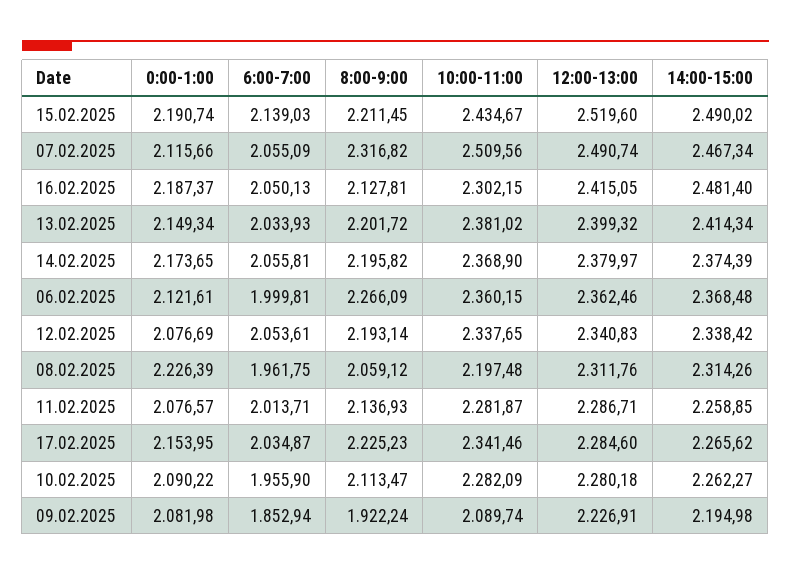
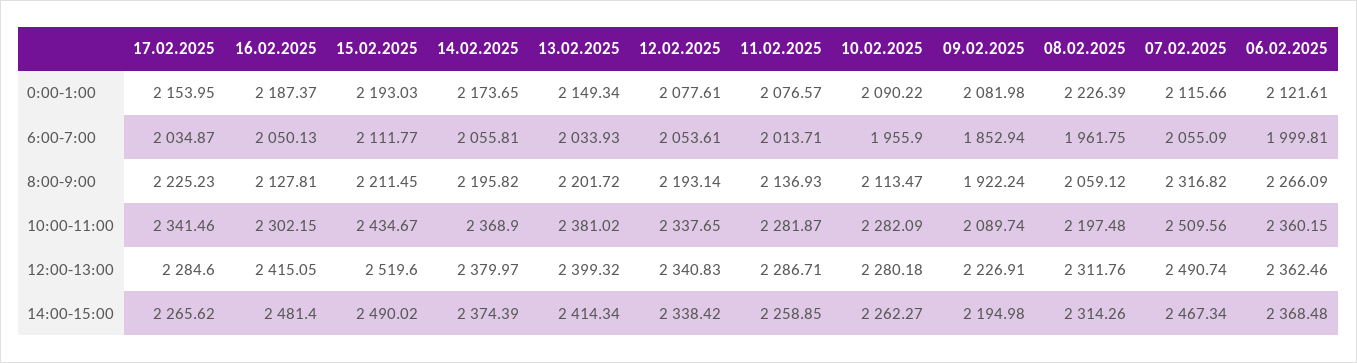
  {
    "0:00-1:00": {
-     "15.02.2025": 2190.74,
+     "15.02.2025": 2193.03,
      "07.02.2025": 2115.66,
      "16.02.2025": 2187.37,
      "13.02.2025": 2149.34,
      "14.02.2025": 2173.65,
      "06.02.2025": 2121.61,
-     "12.02.2025": 2076.69,
+     "12.02.2025": 2077.61,
      "08.02.2025": 2226.39,
      "11.02.2025": 2076.57,
      "17.02.2025": 2153.95,
      "10.02.2025": 2090.22,
      "09.02.2025": 2081.98
    },
    "6:00-7:00": {
-     "15.02.2025": 2139.03,
+     "15.02.2025": 2111.77,
      "07.02.2025": 2055.09,
      "16.02.2025": 2050.13,
      "13.02.2025": 2033.93,
      "14.02.2025": 2055.81,
      "06.02.2025": 1999.81,
      "12.02.2025": 2053.61,
      "08.02.2025": 1961.75,
      "11.02.2025": 2013.71,
      "17.02.2025": 2034.87,
      "10.02.2025": 1955.9,
      "09.02.2025": 1852.94
    },
    "8:00-9:00": {
      "15.02.2025": 2211.45,
      "07.02.2025": 2316.82,
      "16.02.2025": 2127.81,
      "13.02.2025": 2201.72,
      "14.02.2025": 2195.82,
      "06.02.2025": 2266.09,
      "12.02.2025": 2193.14,
      "08.02.2025": 2059.12,
      "11.02.2025": 2136.93,
      "17.02.2025": 2225.23,
      "10.02.2025": 2113.47,
      "09.02.2025": 1922.24
    },
    "10:00-11:00": {
      "15.02.2025": 2434.67,
      "07.02.2025": 2509.56,
      "16.02.2025": 2302.15,
      "13.02.2025": 2381.02,
      "14.02.2025": 2368.9,
      "06.02.2025": 2360.15,
      "12.02.2025": 2337.65,
      "08.02.2025": 2197.48,
      "11.02.2025": 2281.87,
      "17.02.2025": 2341.46,
      "10.02.2025": 2282.09,
      "09.02.2025": 2089.74
    },
    "12:00-13:00": {
      "15.02.2025": 2519.6,
      "07.02.2025": 2490.74,
      "16.02.2025": 2415.05,
      "13.02.2025": 2399.32,
      "14.02.2025": 2379.97,
      "06.02.2025": 2362.46,
      "12.02.2025": 2340.83,
      "08.02.2025": 2311.76,
      "11.02.2025": 2286.71,
      "17.02.2025": 2284.6,
      "10.02.2025": 2280.18,
      "09.02.2025": 2226.91
    },
    "14:00-15:00": {
      "15.02.2025": 2490.02,
      "07.02.2025": 2467.34,
      "16.02.2025": 2481.4,
      "13.02.2025": 2414.34,
      "14.02.2025": 2374.39,
      "06.02.2025": 2368.48,
      "12.02.2025": 2338.42,
      "08.02.2025": 2314.26,
      "11.02.2025": 2258.85,
      "17.02.2025": 2265.62,
      "10.02.2025": 2262.27,
      "09.02.2025": 2194.98
    }
  }

